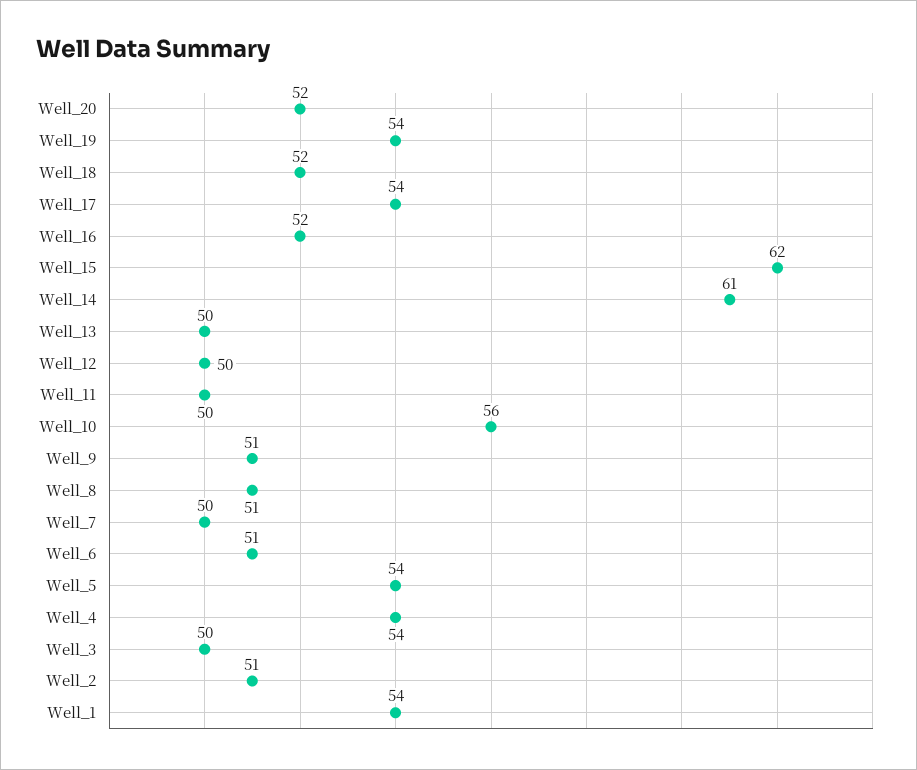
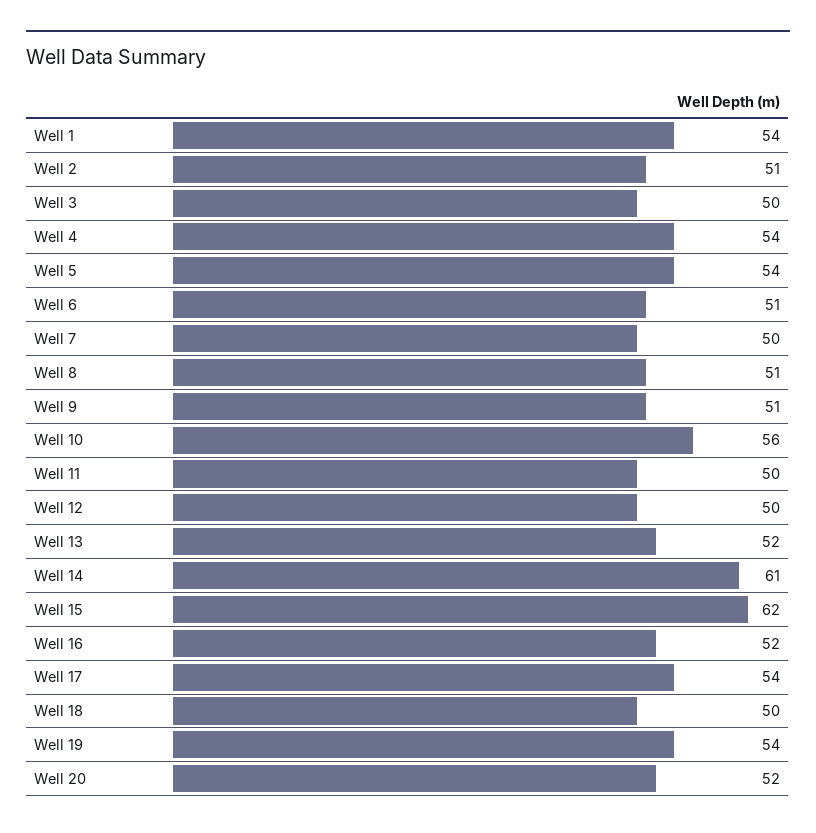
  {
    "Well_20": 52,
    "Well_19": 54,
-   "Well_18": 52,
+   "Well_18": 50,
    "Well_17": 54,
    "Well_16": 52,
    "Well_15": 62,
    "Well_14": 61,
-   "Well_13": 50,
+   "Well_13": 52,
    "Well_12": 50,
    "Well_11": 50,
    "Well_10": 56,
    "Well_9": 51,
    "Well_8": 51,
    "Well_7": 50,
    "Well_6": 51,
    "Well_5": 54,
    "Well_4": 54,
    "Well_3": 50,
    "Well_2": 51,
    "Well_1": 54
  }

